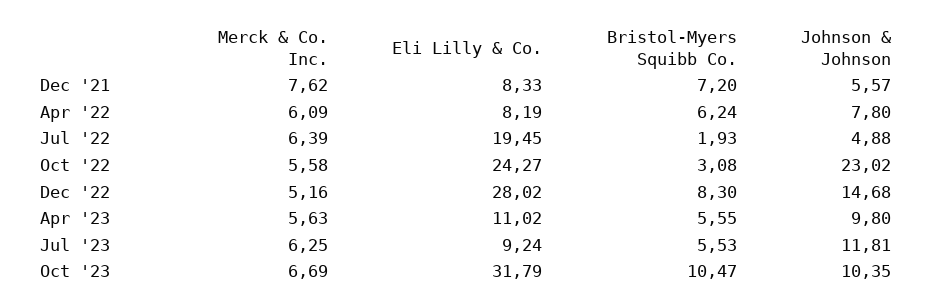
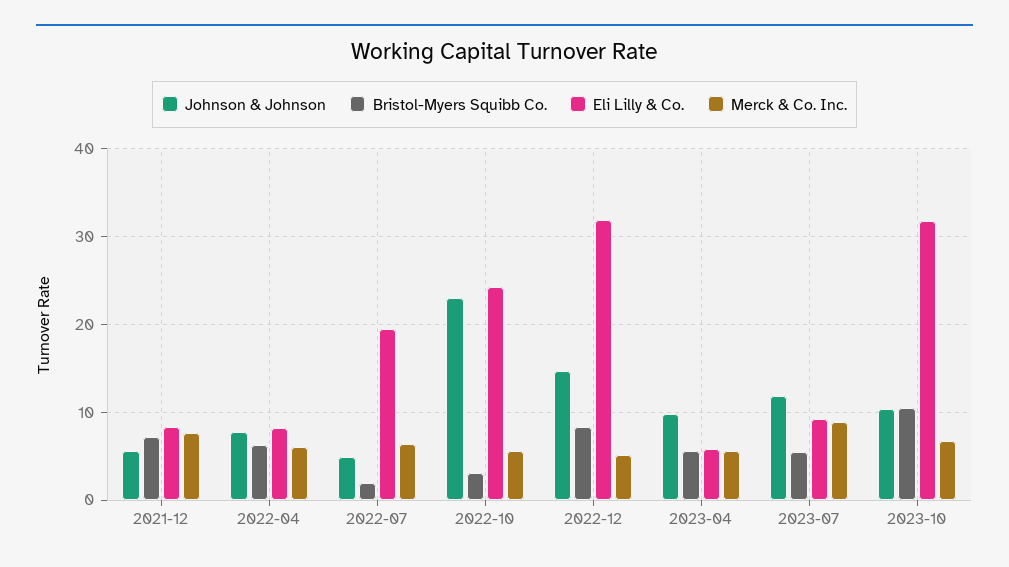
  {
    "Merck & Co. Inc.": {
      "Dec '21": 7.62,
      "Apr '22": 6.09,
      "Jul '22": 6.39,
      "Oct '22": 5.58,
      "Dec '22": 5.16,
      "Apr '23": 5.63,
-     "Jul '23": 6.25,
+     "Jul '23": 9,
      "Oct '23": 6.69
    },
    "Eli Lilly & Co.": {
      "Dec '21": 8.33,
      "Apr '22": 8.19,
      "Jul '22": 19.45,
      "Oct '22": 24.27,
-     "Dec '22": 28.02,
+     "Dec '22": 32,
-     "Apr '23": 11.02,
+     "Apr '23": 6,
      "Jul '23": 9.24,
      "Oct '23": 31.79
    },
    "Bristol-Myers Squibb Co.": {
      "Dec '21": 7.2,
      "Apr '22": 6.24,
      "Jul '22": 1.93,
      "Oct '22": 3.08,
      "Dec '22": 8.3,
      "Apr '23": 5.55,
      "Jul '23": 5.53,
      "Oct '23": 10.47
    },
    "Johnson & Johnson": {
      "Dec '21": 5.57,
      "Apr '22": 7.8,
      "Jul '22": 4.88,
      "Oct '22": 23.02,
      "Dec '22": 14.68,
      "Apr '23": 9.8,
      "Jul '23": 11.81,
      "Oct '23": 10.35
    }
  }

